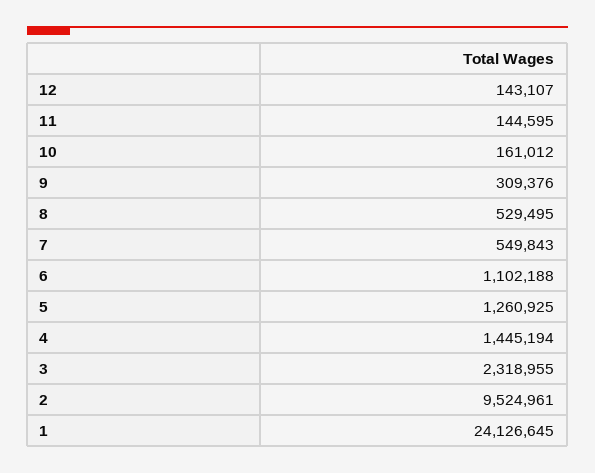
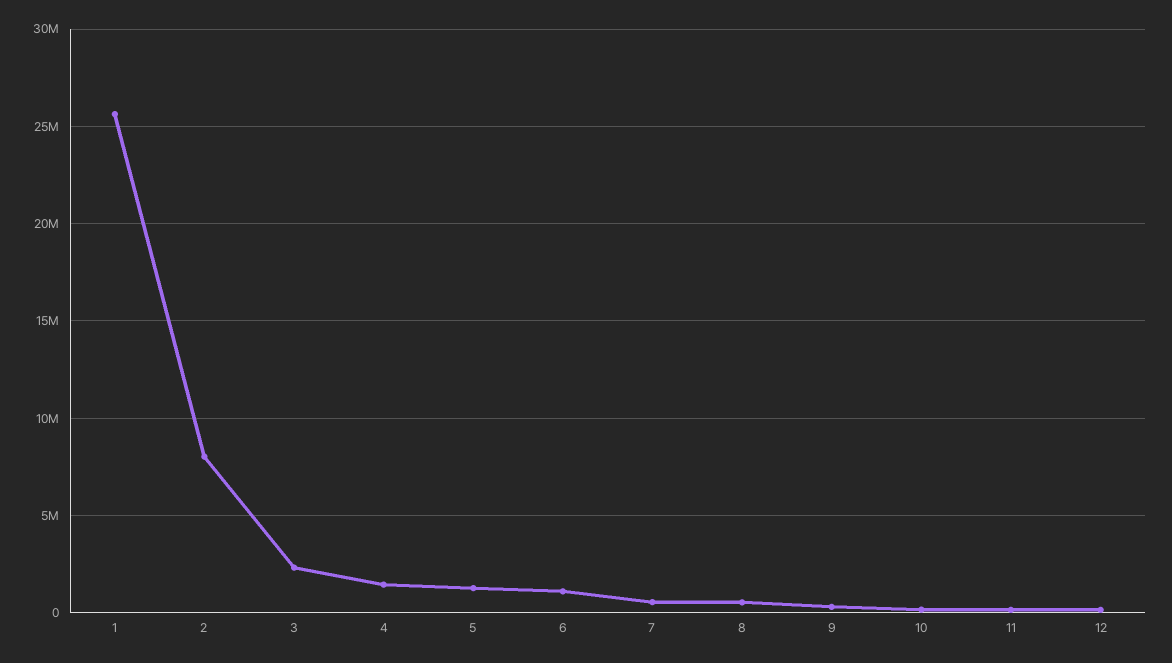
  {
    "12": 143107,
    "11": 144595,
    "10": 161012,
    "9": 309376,
    "8": 529495,
    "7": 549843,
    "6": 1102188,
    "5": 1260925,
    "4": 1445194,
    "3": 2318955,
-   "2": 9524961,
+   "2": 8000000,
-   "1": 24126645
+   "1": 25500000
  }

